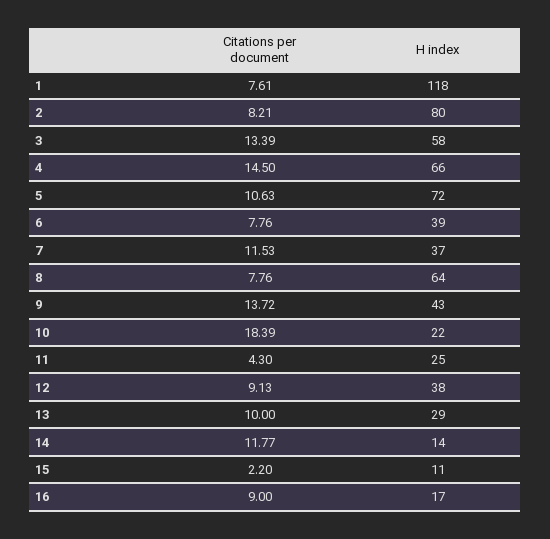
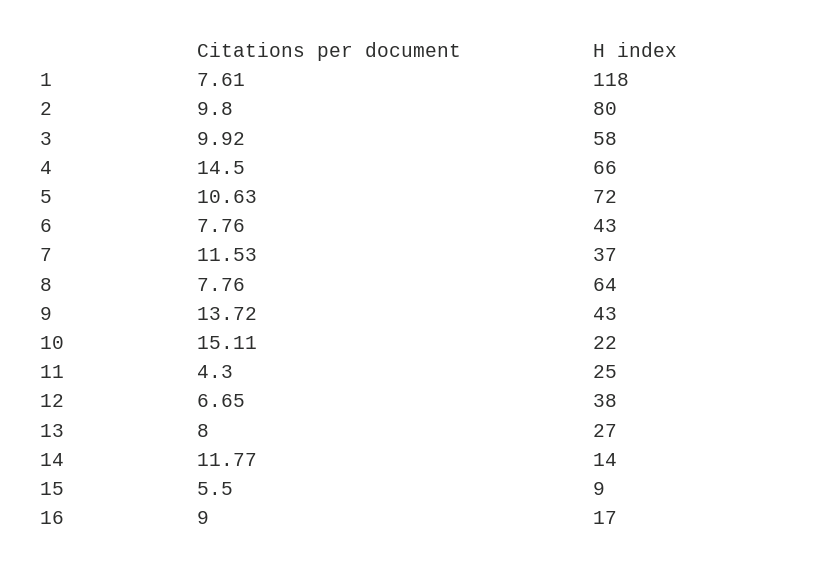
  {
    "Citations per document": {
      "1": 7.61,
-     "2": 8.21,
+     "2": 9.8,
-     "3": 13.39,
+     "3": 9.92,
      "4": 14.5,
      "5": 10.63,
      "6": 7.76,
      "7": 11.53,
      "8": 7.76,
      "9": 13.72,
-     "10": 18.39,
+     "10": 15.11,
      "11": 4.3,
-     "12": 9.13,
+     "12": 6.65,
-     "13": 10,
+     "13": 8,
      "14": 11.77,
-     "15": 2.2,
+     "15": 5.5,
      "16": 9
    },
    "H index": {
      "1": 118,
      "2": 80,
      "3": 58,
      "4": 66,
      "5": 72,
-     "6": 39,
+     "6": 43,
      "7": 37,
      "8": 64,
      "9": 43,
      "10": 22,
      "11": 25,
      "12": 38,
-     "13": 29,
+     "13": 27,
      "14": 14,
-     "15": 11,
+     "15": 9,
      "16": 17
    }
  }

